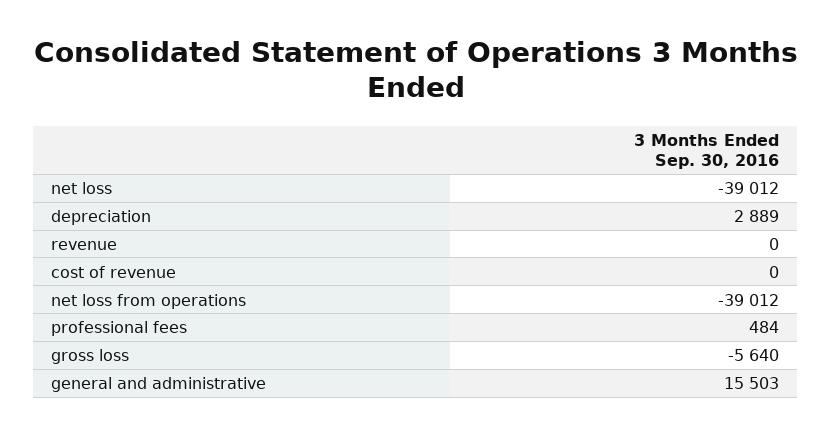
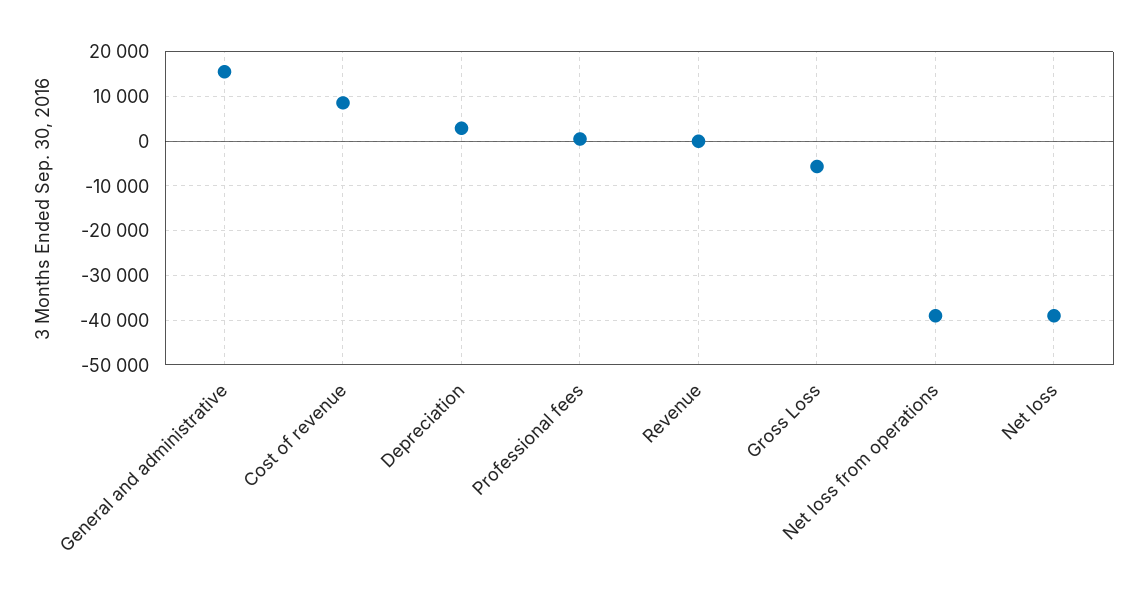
  {
    "net loss": -39012,
    "depreciation": 2889,
    "revenue": 0,
-   "cost of revenue": 0,
+   "cost of revenue": 8000,
    "net loss from operations": -39012,
    "professional fees": 484,
    "gross loss": -5640,
    "general and administrative": 15503
  }

